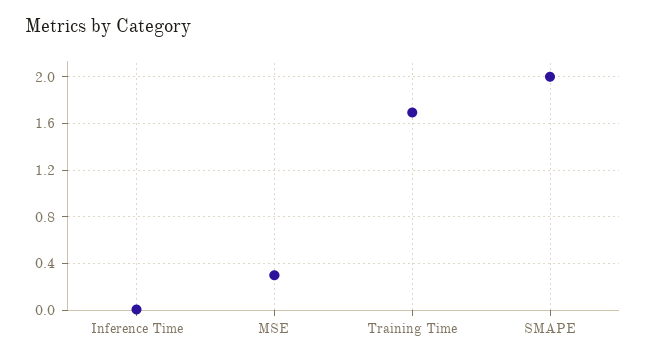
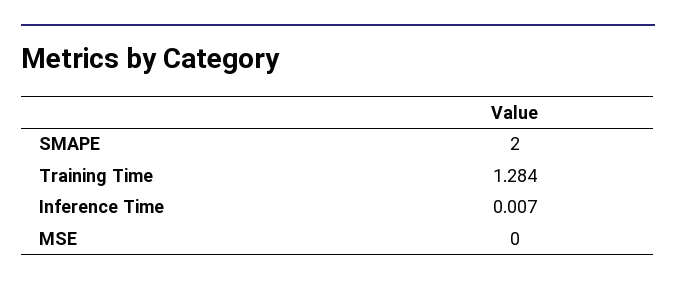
  {
    "Inference Time": 0.007,
-   "MSE": 0.3,
+   "MSE": 0,
-   "Training Time": 1.7,
+   "Training Time": 1.284,
    "SMAPE": 2
  }

